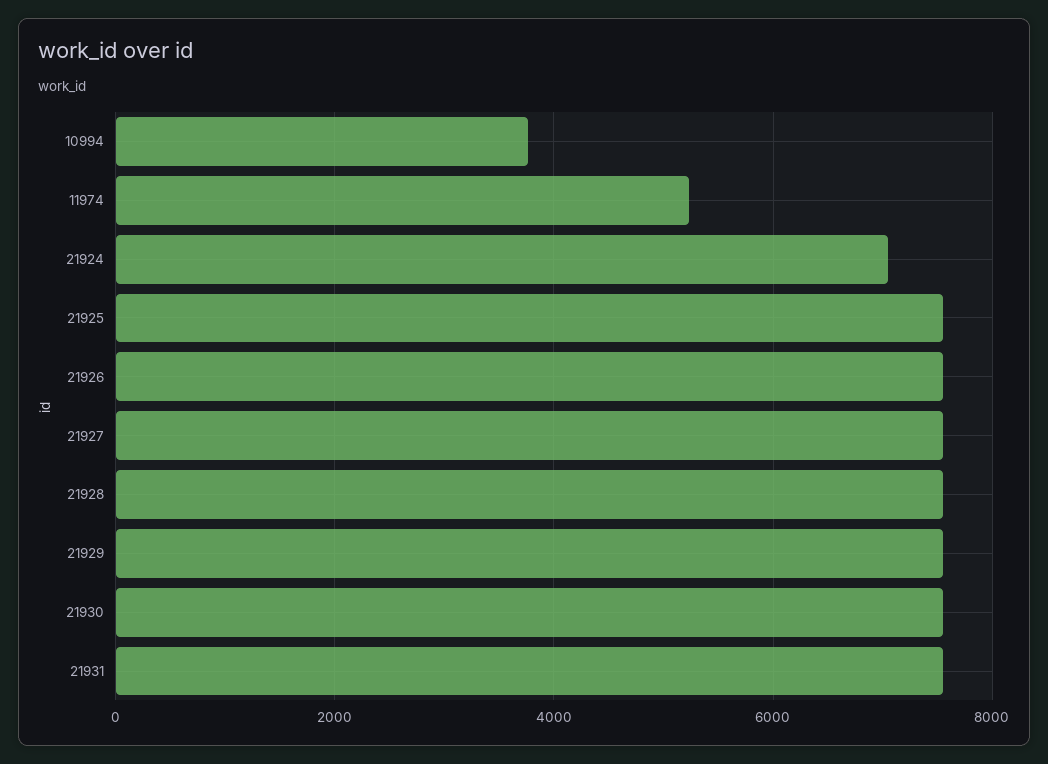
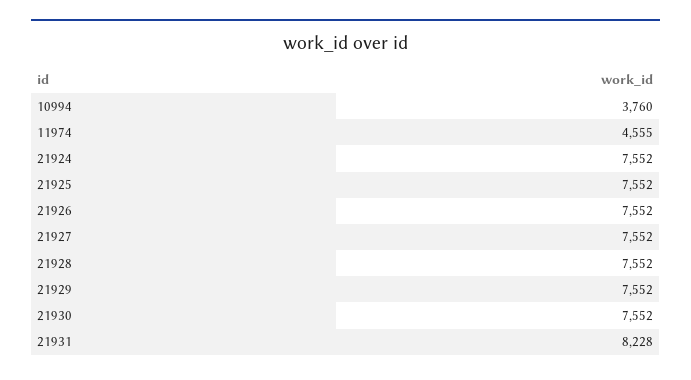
  {
    "10994": 3760,
-   "11974": 5200,
+   "11974": 4555,
-   "21924": 7000,
+   "21924": 7552,
    "21925": 7552,
    "21926": 7552,
    "21927": 7552,
    "21928": 7552,
    "21929": 7552,
    "21930": 7552,
-   "21931": 7600
+   "21931": 8228
  }

